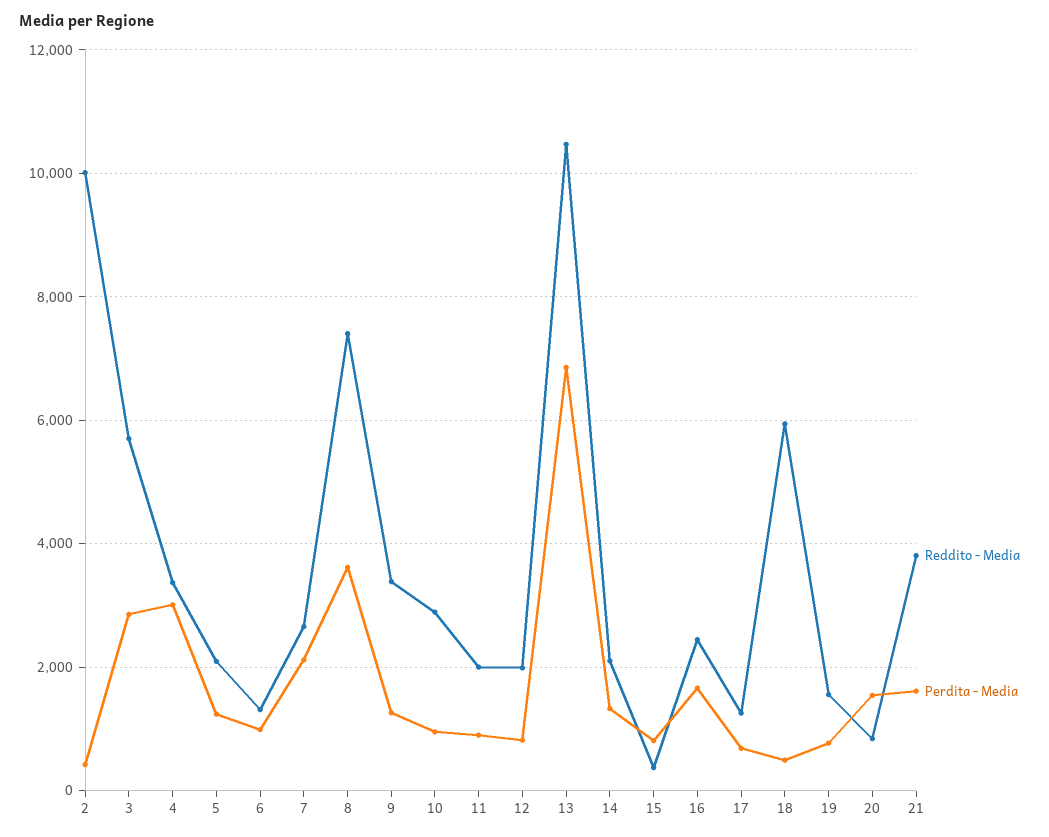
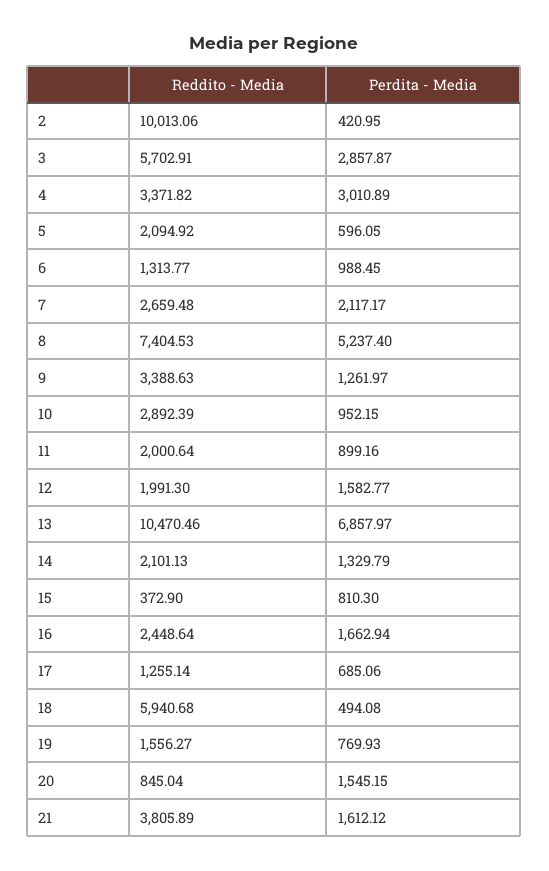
  {
    "Reddito - Media": {
      "2": 10013.06,
      "3": 5702.91,
      "4": 3371.82,
      "5": 2094.92,
      "6": 1313.77,
      "7": 2659.48,
      "8": 7404.53,
      "9": 3388.63,
      "10": 2892.39,
      "11": 2000.64,
      "12": 1991.3,
      "13": 10470.46,
      "14": 2101.13,
      "15": 372.9,
      "16": 2448.64,
      "17": 1255.14,
      "18": 5940.68,
      "19": 1556.27,
      "20": 845.04,
      "21": 3805.89
    },
    "Perdita - Media": {
      "2": 420.95,
      "3": 2857.87,
      "4": 3010.89,
-     "5": 1200,
+     "5": 596.05,
      "6": 988.45,
      "7": 2117.17,
-     "8": 3600,
+     "8": 5237.4,
      "9": 1261.97,
      "10": 952.15,
      "11": 899.16,
-     "12": 800,
+     "12": 1582.77,
      "13": 6857.97,
      "14": 1329.79,
      "15": 810.3,
      "16": 1662.94,
      "17": 685.06,
      "18": 494.08,
      "19": 769.93,
      "20": 1545.15,
      "21": 1612.12
    }
  }

